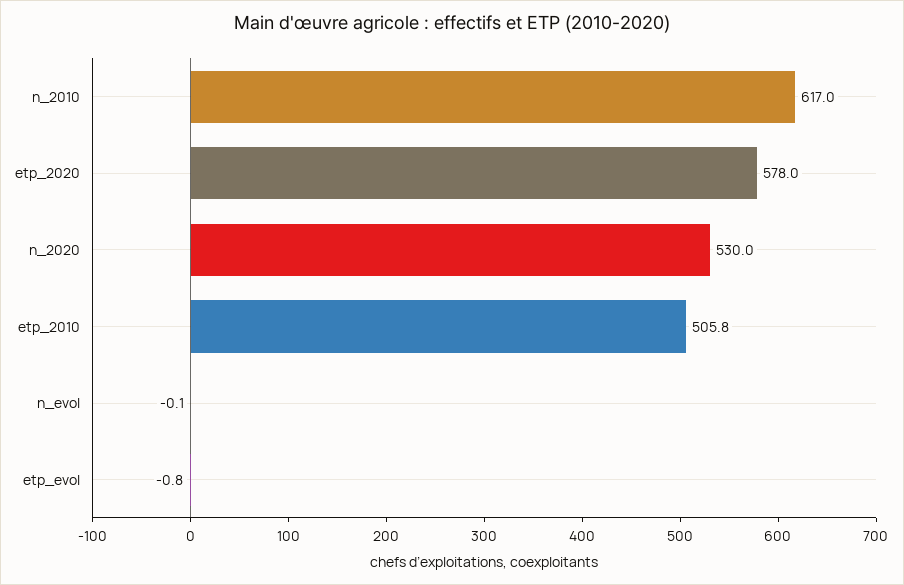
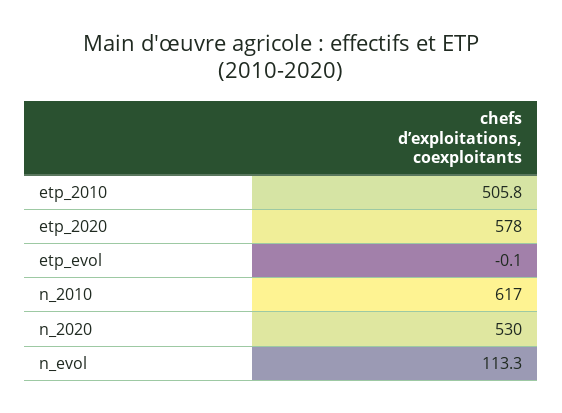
  {
    "n_2010": 617,
    "etp_2020": 578,
    "n_2020": 530,
    "etp_2010": 505.8,
-   "n_evol": -0.1,
+   "n_evol": 113.3,
-   "etp_evol": -0.8
+   "etp_evol": -0.1
  }

